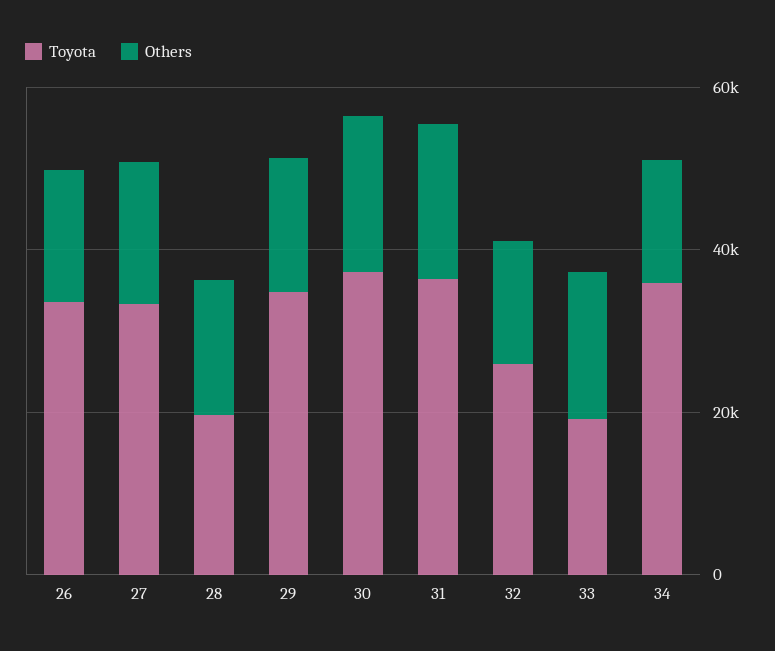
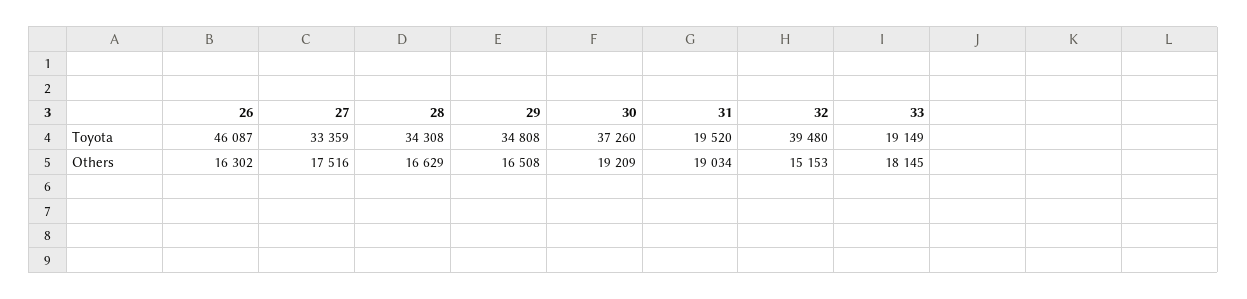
  {
    "Toyota": {
-     "26": 35000,
+     "26": 46087,
      "27": 33359,
-     "28": 20000,
+     "28": 34308,
      "29": 34808,
      "30": 37260,
-     "31": 35000,
+     "31": 19520,
-     "32": 25000,
+     "32": 39480,
-     "33": 19149,
+     "33": 19149
-     "34": 35000
    },
    "Others": {
      "26": 16302,
      "27": 17516,
      "28": 16629,
      "29": 16508,
      "30": 19209,
      "31": 19034,
      "32": 15153,
-     "33": 18145,
+     "33": 18145
-     "34": 15000
    }
  }

